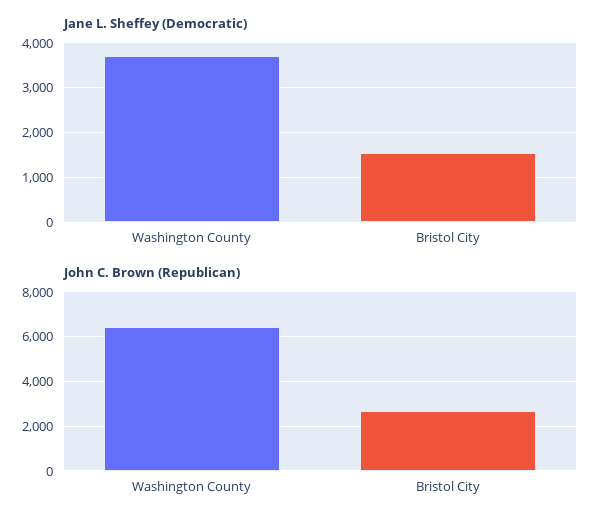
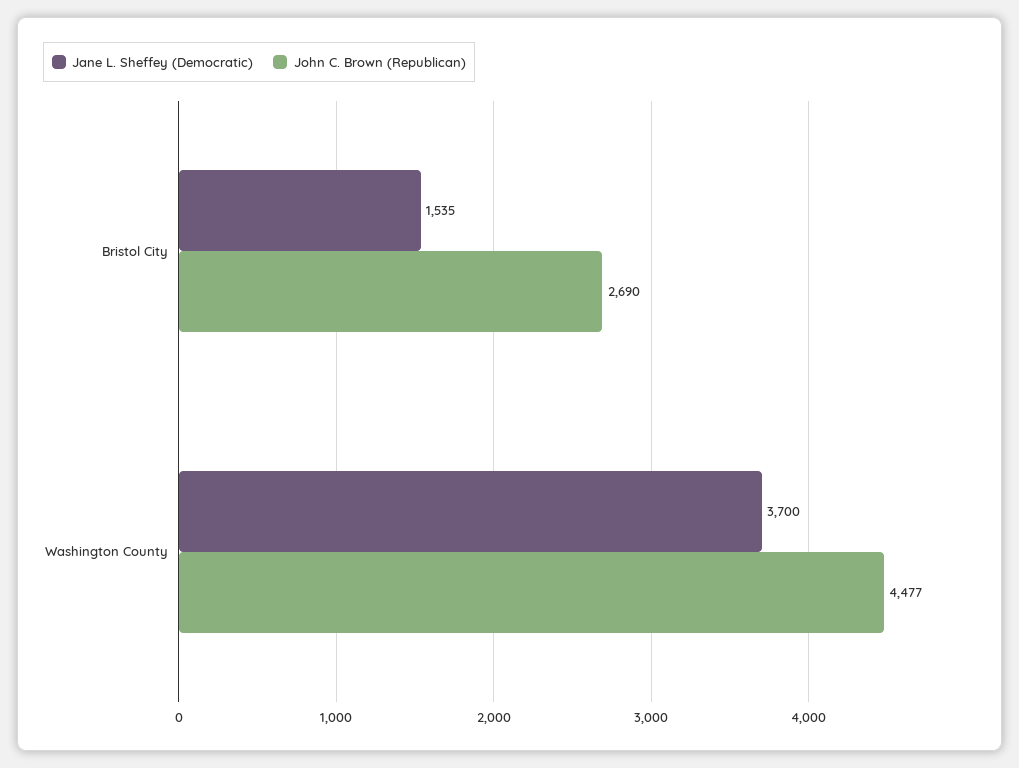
  {
    "Jane L. Sheffey (Democratic)": {
      "Washington County": 3700,
      "Bristol City": 1535
    },
    "John C. Brown (Republican)": {
-     "Washington County": 6500,
+     "Washington County": 4477,
      "Bristol City": 2690
    }
  }

